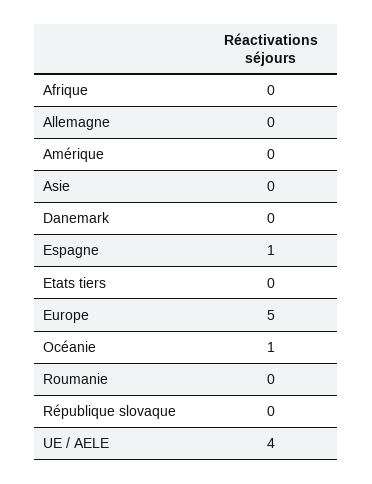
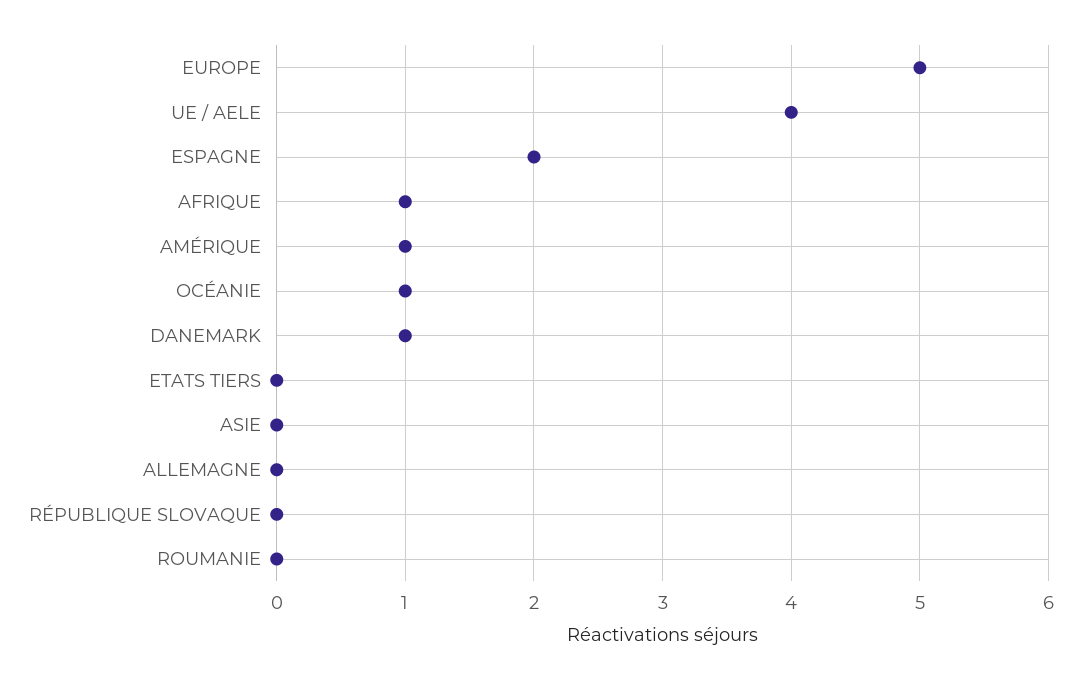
  {
-   "Afrique": 0,
+   "Afrique": 1,
    "Allemagne": 0,
-   "Amérique": 0,
+   "Amérique": 1,
    "Asie": 0,
-   "Danemark": 0,
+   "Danemark": 1,
-   "Espagne": 1,
+   "Espagne": 2,
    "Etats tiers": 0,
    "Europe": 5,
    "Océanie": 1,
    "Roumanie": 0,
    "République slovaque": 0,
    "UE / AELE": 4
  }

